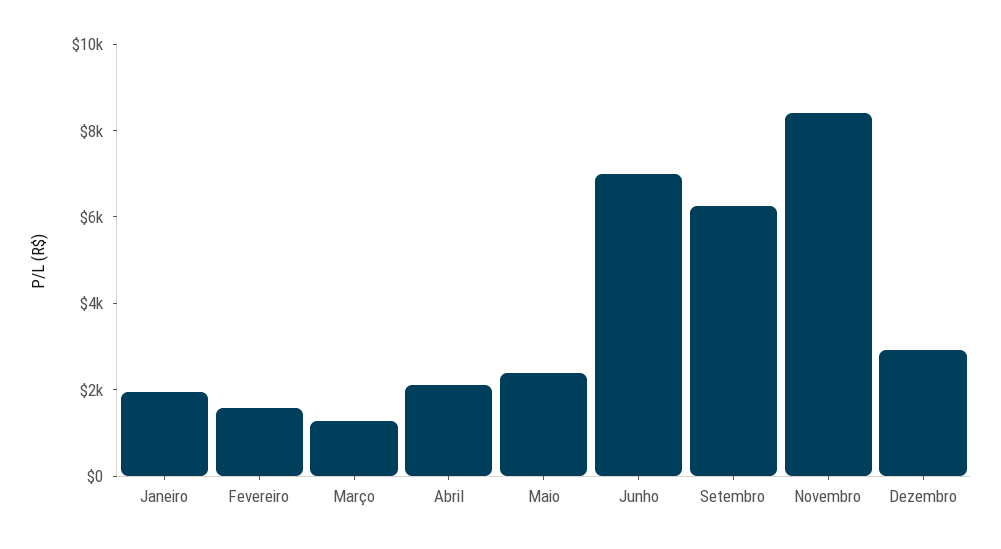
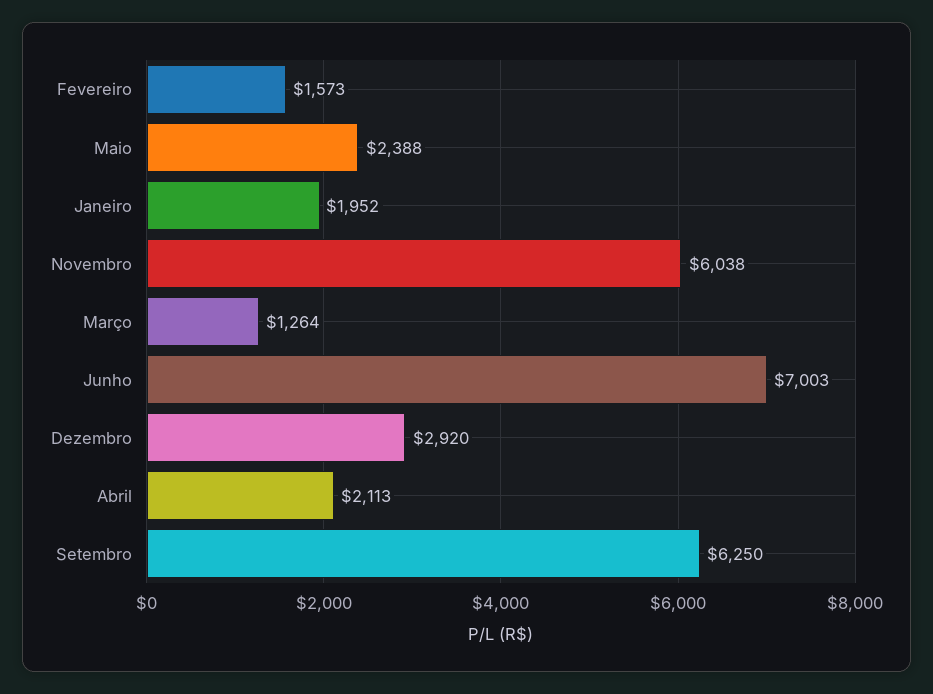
  {
    "Janeiro": 1952,
    "Fevereiro": 1573,
    "Março": 1264,
    "Abril": 2113,
    "Maio": 2388,
    "Junho": 7003,
    "Setembro": 6250,
-   "Novembro": 8500,
+   "Novembro": 6038,
    "Dezembro": 2920
  }

